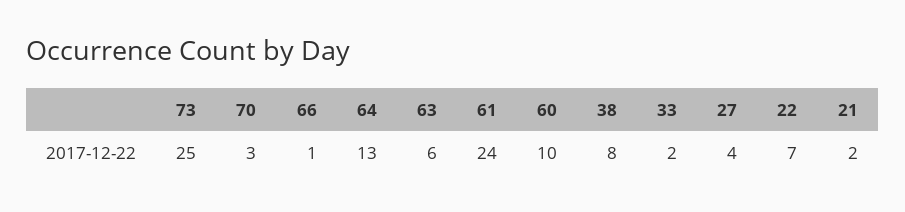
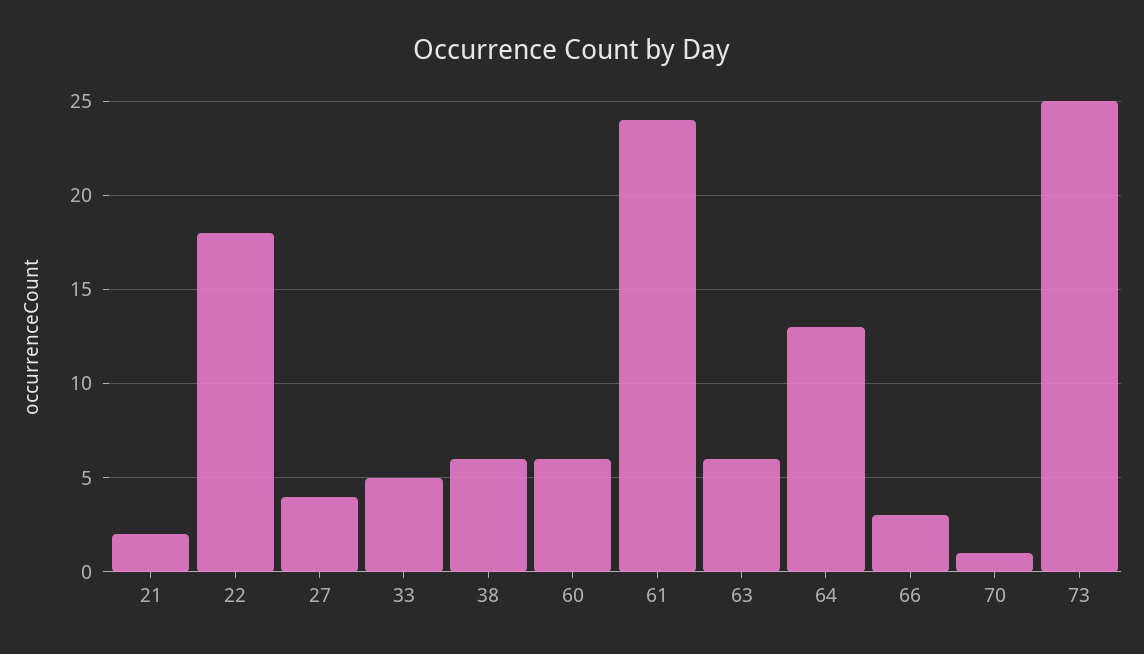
  {
    "73": 25,
-   "70": 3,
+   "70": 1,
-   "66": 1,
+   "66": 3,
    "64": 13,
    "63": 6,
    "61": 24,
-   "60": 10,
+   "60": 6,
-   "38": 8,
+   "38": 6,
-   "33": 2,
+   "33": 5,
    "27": 4,
-   "22": 7,
+   "22": 18,
    "21": 2
  }

